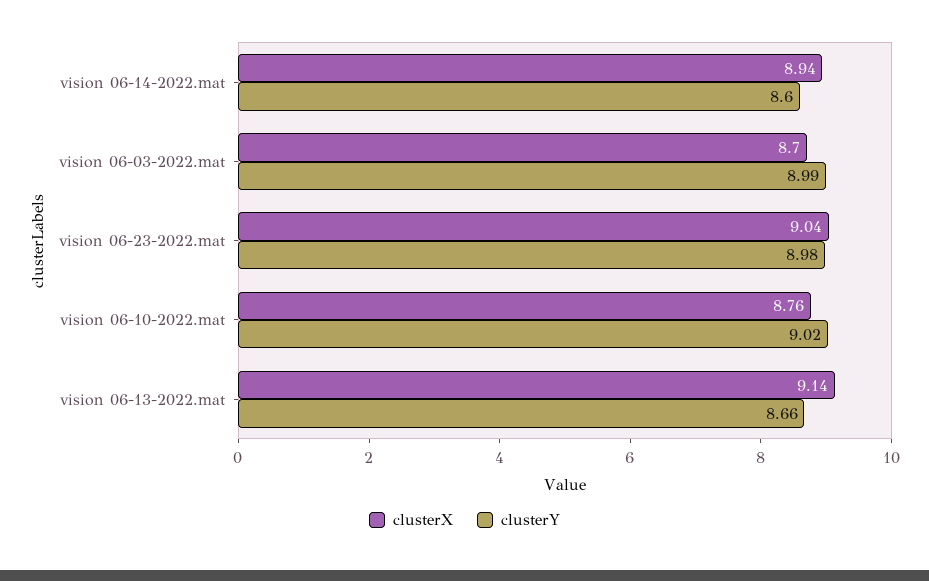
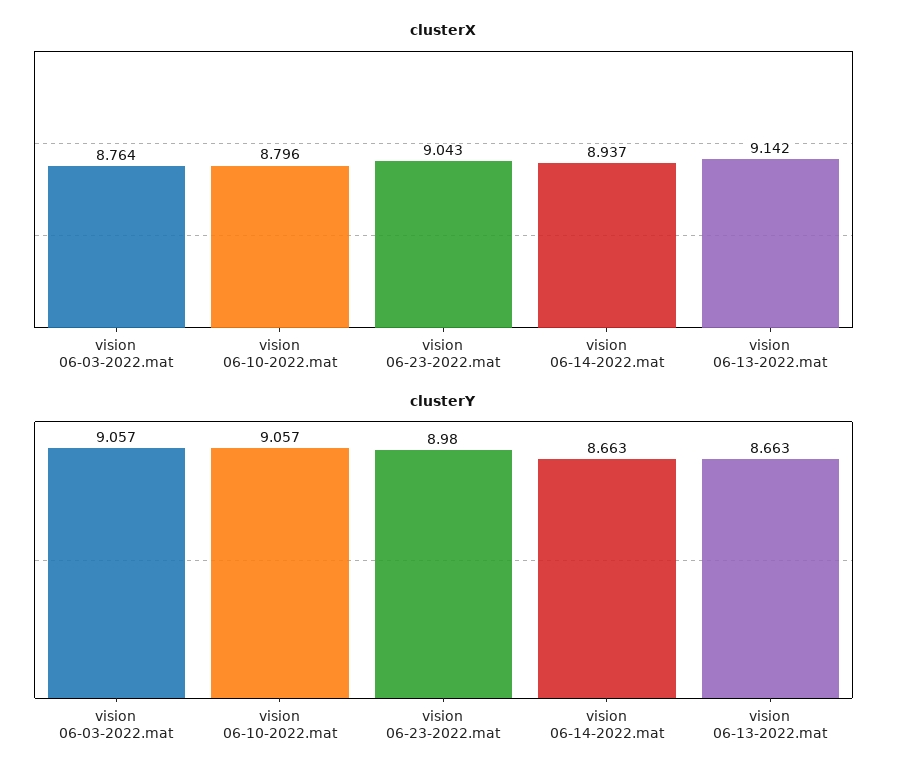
  {
    "clusterX": {
      "vision 06-14-2022.mat": 8.937,
-     "vision 06-03-2022.mat": 8.7,
+     "vision 06-03-2022.mat": 8.764,
      "vision 06-23-2022.mat": 9.043,
-     "vision 06-10-2022.mat": 8.76,
+     "vision 06-10-2022.mat": 8.796,
      "vision 06-13-2022.mat": 9.142
    },
    "clusterY": {
-     "vision 06-14-2022.mat": 8.6,
+     "vision 06-14-2022.mat": 8.663,
-     "vision 06-03-2022.mat": 8.99,
+     "vision 06-03-2022.mat": 9.057,
      "vision 06-23-2022.mat": 8.98,
-     "vision 06-10-2022.mat": 9.02,
+     "vision 06-10-2022.mat": 9.057,
      "vision 06-13-2022.mat": 8.663
    }
  }

